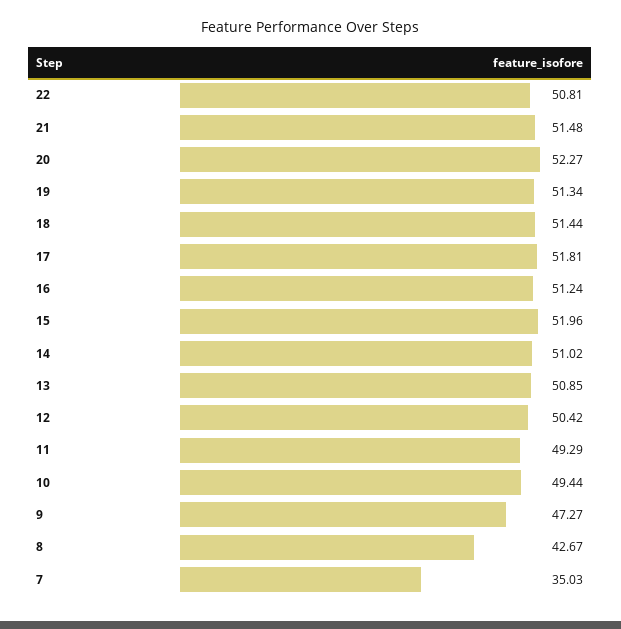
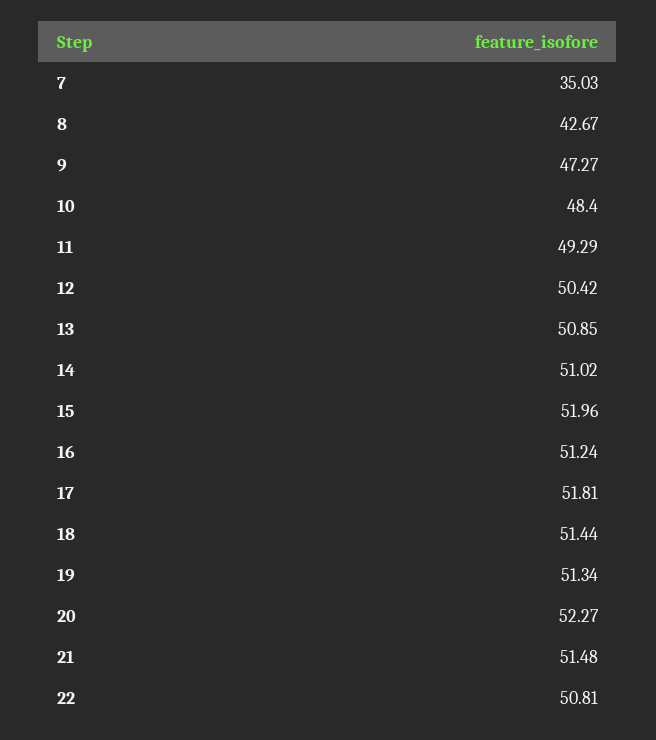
  {
    "22": 50.81,
    "21": 51.48,
    "20": 52.27,
    "19": 51.34,
    "18": 51.44,
    "17": 51.81,
    "16": 51.24,
    "15": 51.96,
    "14": 51.02,
    "13": 50.85,
    "12": 50.42,
    "11": 49.29,
-   "10": 49.44,
+   "10": 48.4,
    "9": 47.27,
    "8": 42.67,
    "7": 35.03
  }

